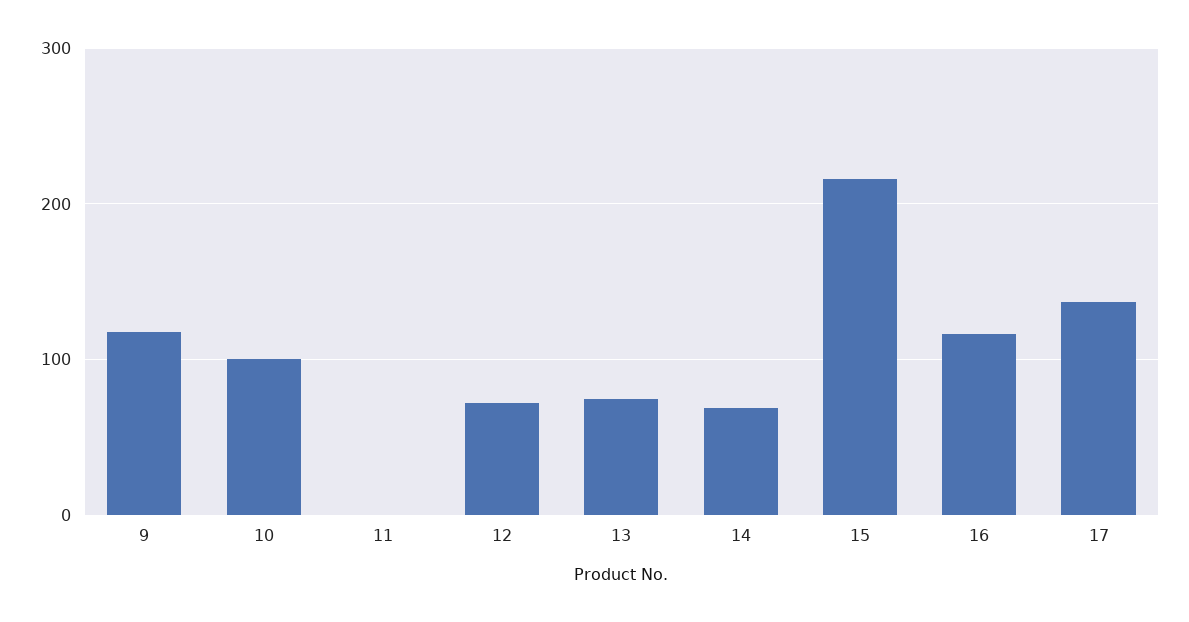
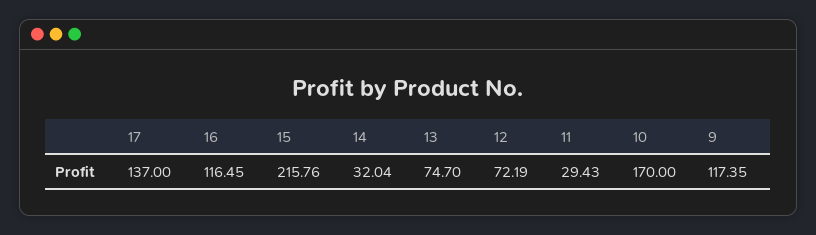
  {
    "9": 117.35,
-   "10": 100,
+   "10": 170,
-   "11": 0,
+   "11": 29.43,
    "12": 72.19,
    "13": 74.7,
-   "14": 70,
+   "14": 32.04,
    "15": 215.76,
    "16": 116.45,
    "17": 137
  }

